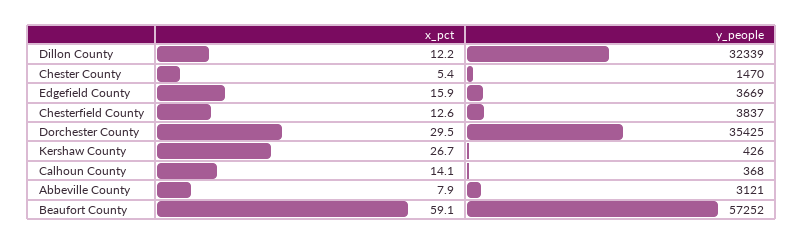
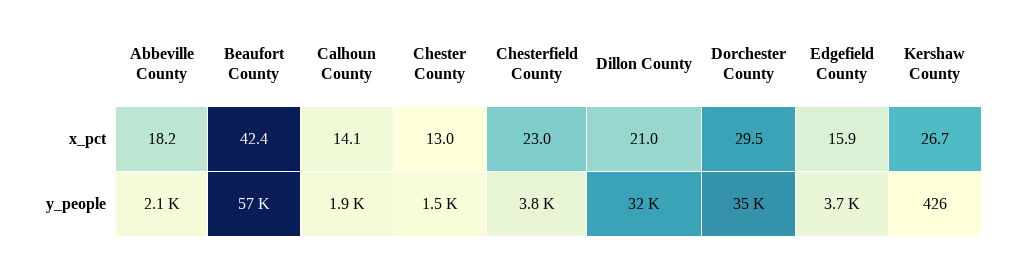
  {
    "x_pct": {
-     "Dillon County": 12.2,
+     "Dillon County": 21,
-     "Chester County": 5.4,
+     "Chester County": 13,
      "Edgefield County": 15.9,
-     "Chesterfield County": 12.6,
+     "Chesterfield County": 23,
      "Dorchester County": 29.5,
      "Kershaw County": 26.7,
      "Calhoun County": 14.1,
-     "Abbeville County": 7.9,
+     "Abbeville County": 18.2,
-     "Beaufort County": 59.1
+     "Beaufort County": 42.4
    },
    "y_people": {
      "Dillon County": 32339,
      "Chester County": 1470,
      "Edgefield County": 3669,
      "Chesterfield County": 3837,
      "Dorchester County": 35425,
      "Kershaw County": 426,
-     "Calhoun County": 368,
+     "Calhoun County": 1900,
-     "Abbeville County": 3121,
+     "Abbeville County": 2100,
      "Beaufort County": 57252
    }
  }

